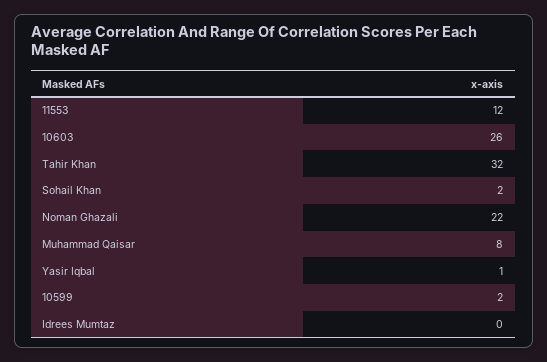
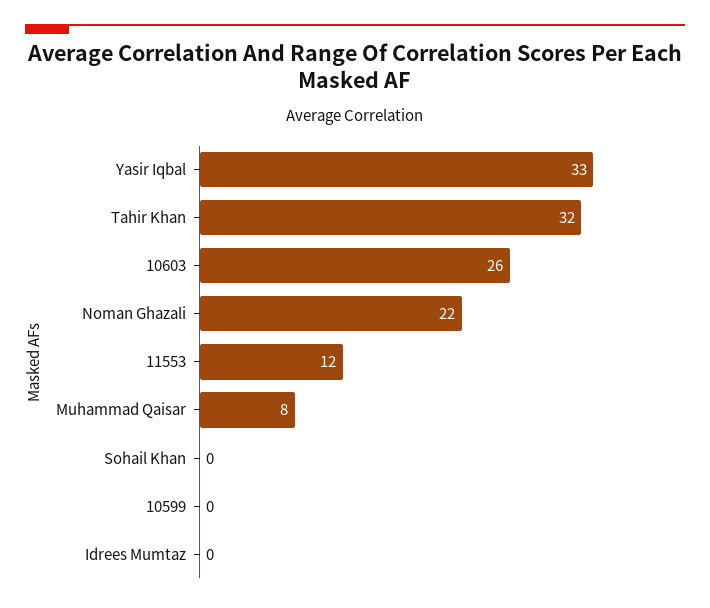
  {
    "11553": 12,
    "10603": 26,
    "Tahir Khan": 32,
-   "Sohail Khan": 2,
+   "Sohail Khan": 0,
    "Noman Ghazali": 22,
    "Muhammad Qaisar": 8,
-   "Yasir Iqbal": 1,
+   "Yasir Iqbal": 33,
-   "10599": 2,
+   "10599": 0,
    "Idrees Mumtaz": 0
  }

